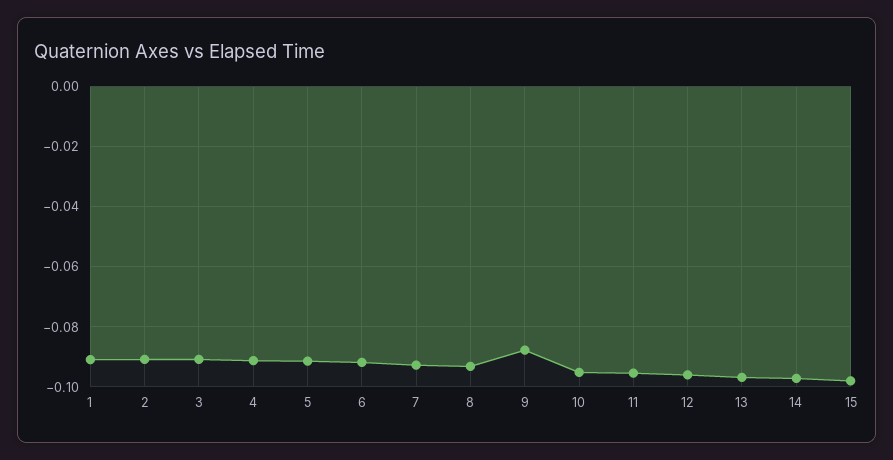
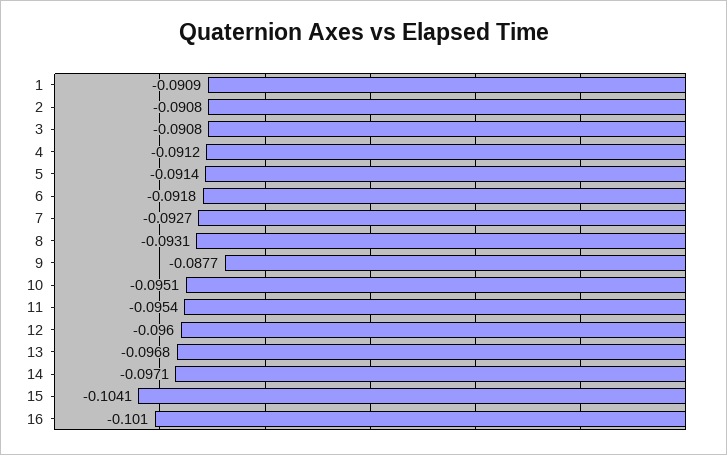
  {
    "1": -0.0909,
    "2": -0.0908,
    "3": -0.0908,
    "4": -0.0912,
    "5": -0.0914,
    "6": -0.0918,
    "7": -0.0927,
    "8": -0.0931,
    "9": -0.0877,
    "10": -0.0951,
    "11": -0.0954,
    "12": -0.096,
    "13": -0.0968,
    "14": -0.0971,
-   "15": -0.098
+   "15": -0.1041,
+   "16": -0.101
  }

